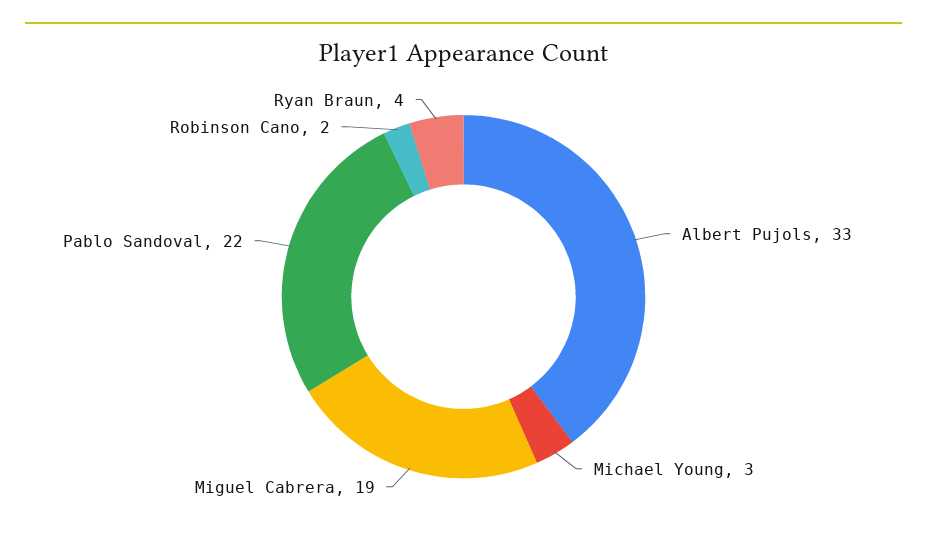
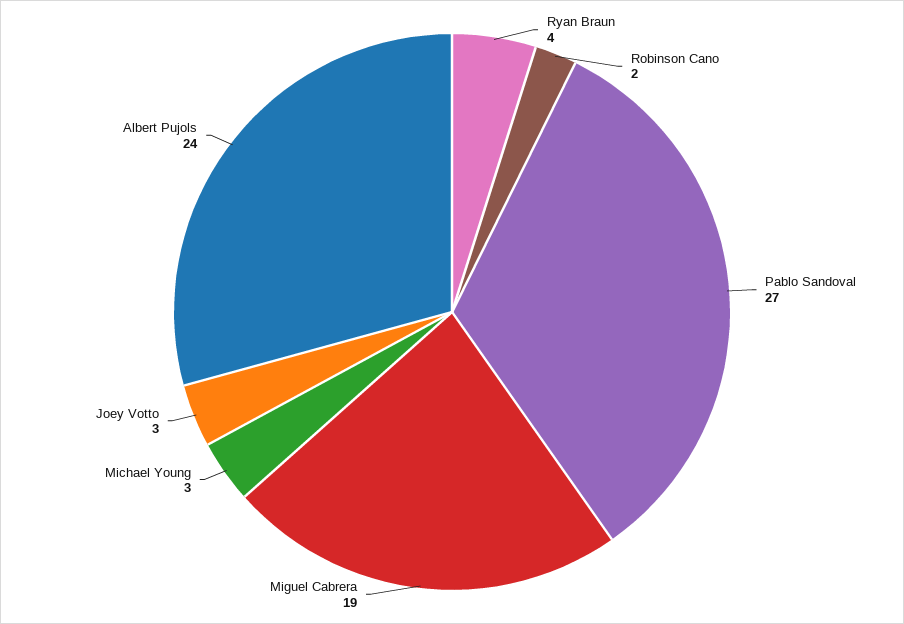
  {
-   "Albert Pujols": 33,
+   "Albert Pujols": 24,
    "Michael Young": 3,
    "Miguel Cabrera": 19,
-   "Pablo Sandoval": 22,
+   "Pablo Sandoval": 27,
    "Robinson Cano": 2,
-   "Ryan Braun": 4
+   "Ryan Braun": 4,
+   "Joey Votto": 3
  }

